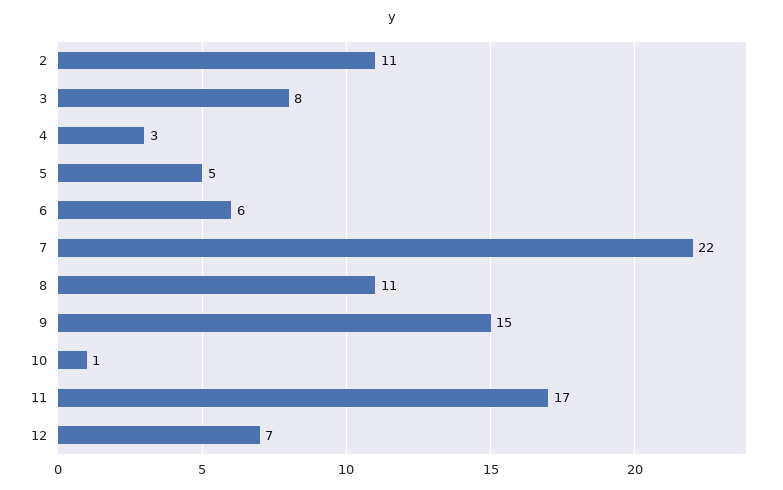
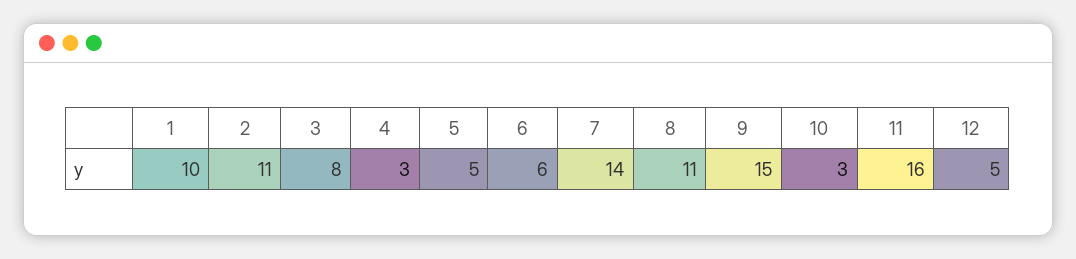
  {
    "2": 11,
    "3": 8,
    "4": 3,
    "5": 5,
    "6": 6,
-   "7": 22,
+   "7": 14,
    "8": 11,
    "9": 15,
-   "10": 1,
+   "10": 3,
-   "11": 17,
+   "11": 16,
-   "12": 7
+   "12": 5,
+   "1": 10
  }

